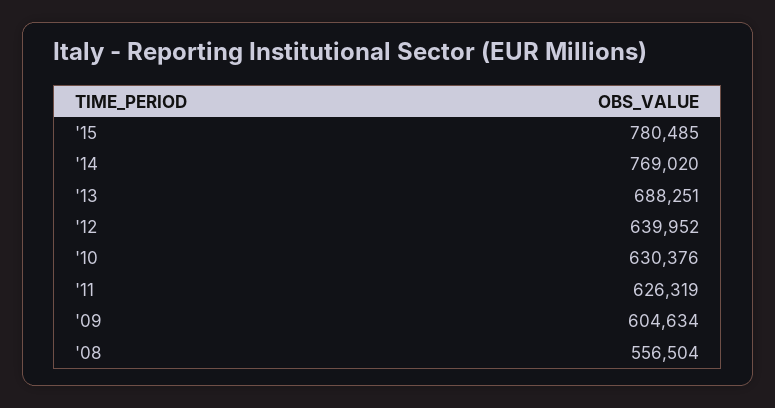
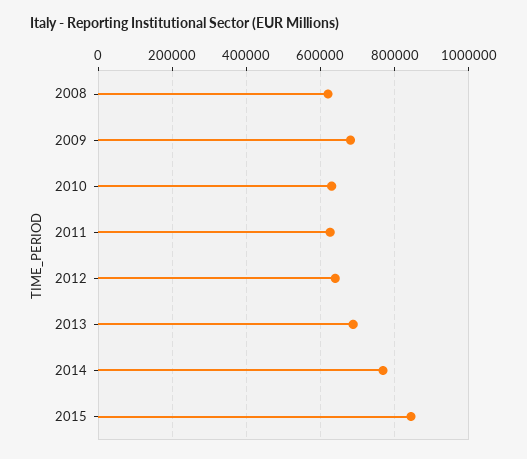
  {
-   "'15": 780485,
+   "'15": 840000,
    "'14": 769020,
    "'13": 688251,
    "'12": 639952,
    "'10": 630376,
    "'11": 626319,
-   "'09": 604634,
+   "'09": 680000,
-   "'08": 556504
+   "'08": 620000
  }

